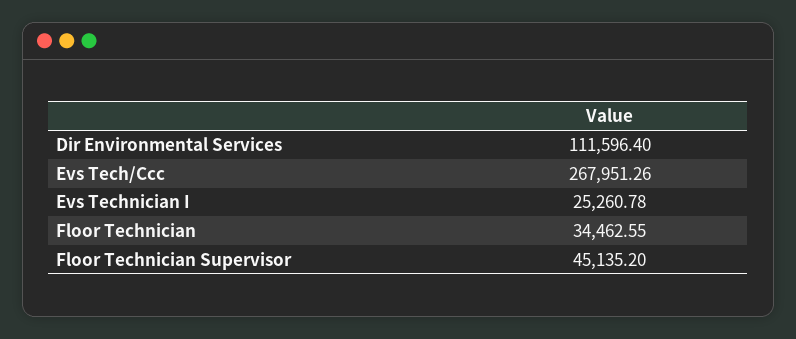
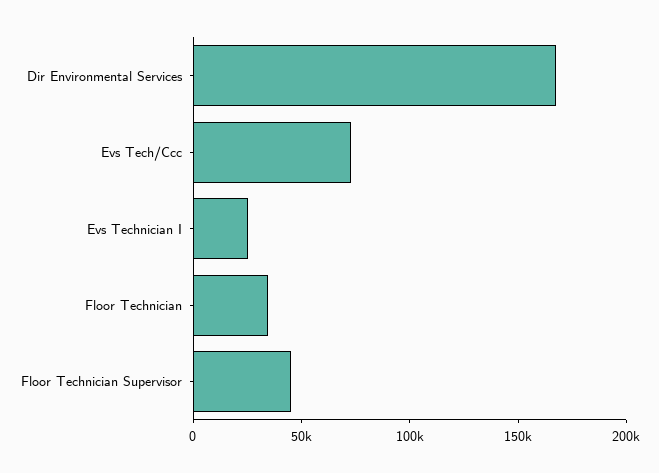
  {
-   "Dir Environmental Services": 111596.4,
+   "Dir Environmental Services": 170000,
-   "Evs Tech/Ccc": 267951.26,
+   "Evs Tech/Ccc": 70000,
    "Evs Technician I": 25260.78,
    "Floor Technician": 34462.55,
    "Floor Technician Supervisor": 45135.2
  }

